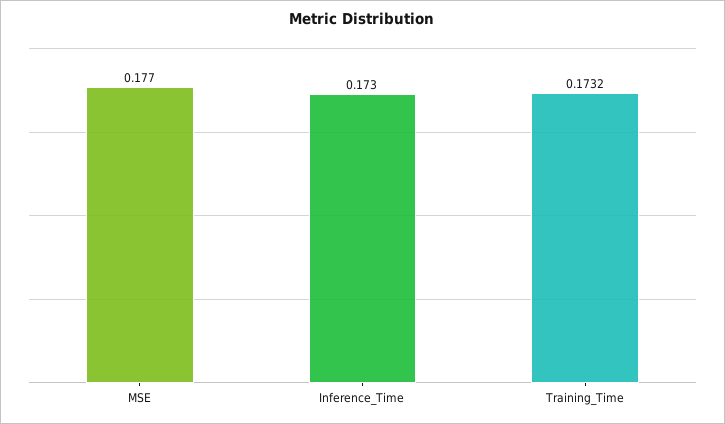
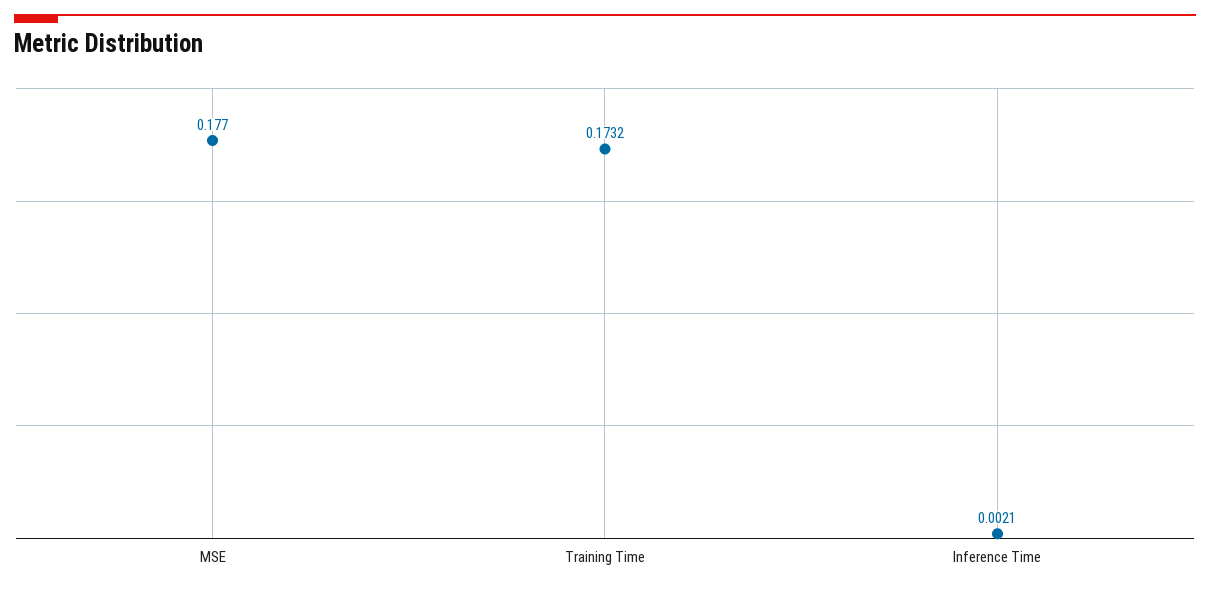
  {
    "MSE": 0.177,
-   "Inference_Time": 0.173,
+   "Inference_Time": 0.0021,
    "Training_Time": 0.1732
  }

